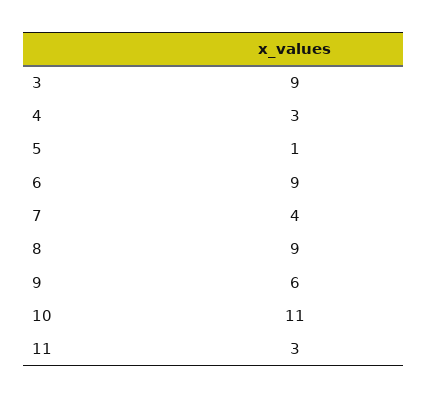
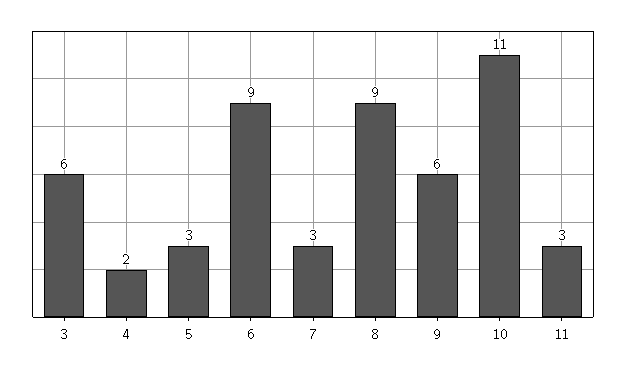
  {
-   "3": 9,
+   "3": 6,
-   "4": 3,
+   "4": 2,
-   "5": 1,
+   "5": 3,
    "6": 9,
-   "7": 4,
+   "7": 3,
    "8": 9,
    "9": 6,
    "10": 11,
    "11": 3
  }

